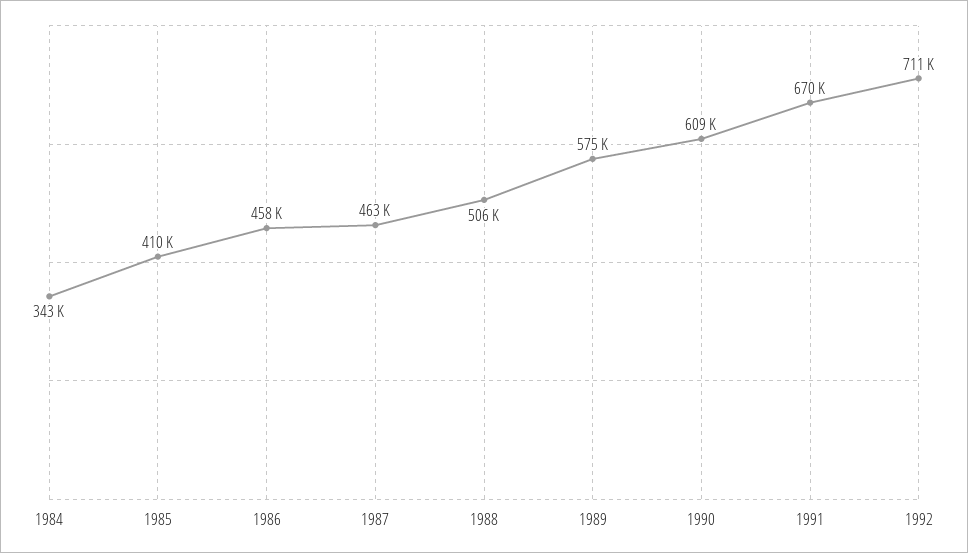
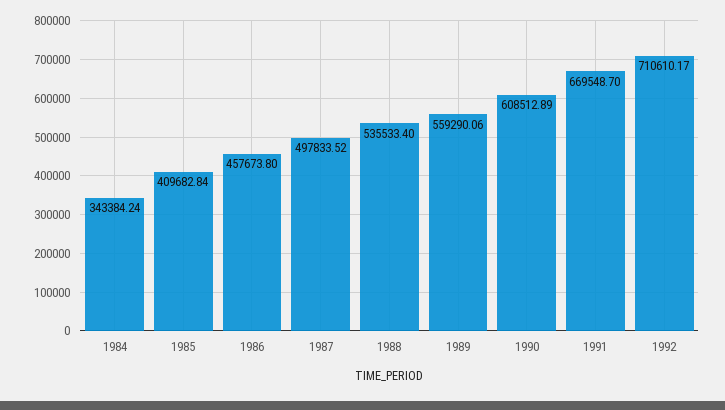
  {
    "1984": 343384.24,
    "1985": 409682.84,
    "1986": 457673.8,
-   "1987": 463000,
+   "1987": 497833.52,
-   "1988": 506000,
+   "1988": 535533.4,
-   "1989": 575000,
+   "1989": 559290.06,
    "1990": 608512.89,
    "1991": 669548.7,
    "1992": 710610.17
  }

